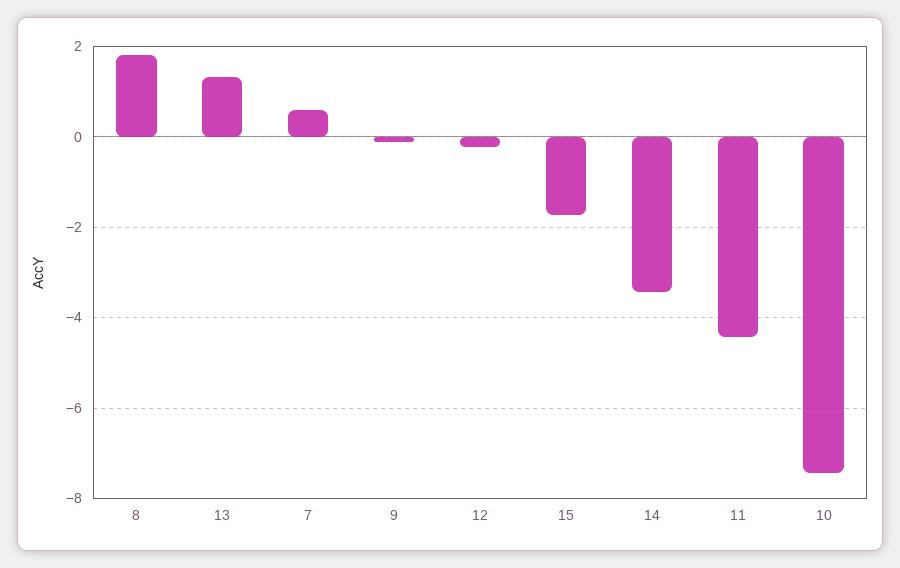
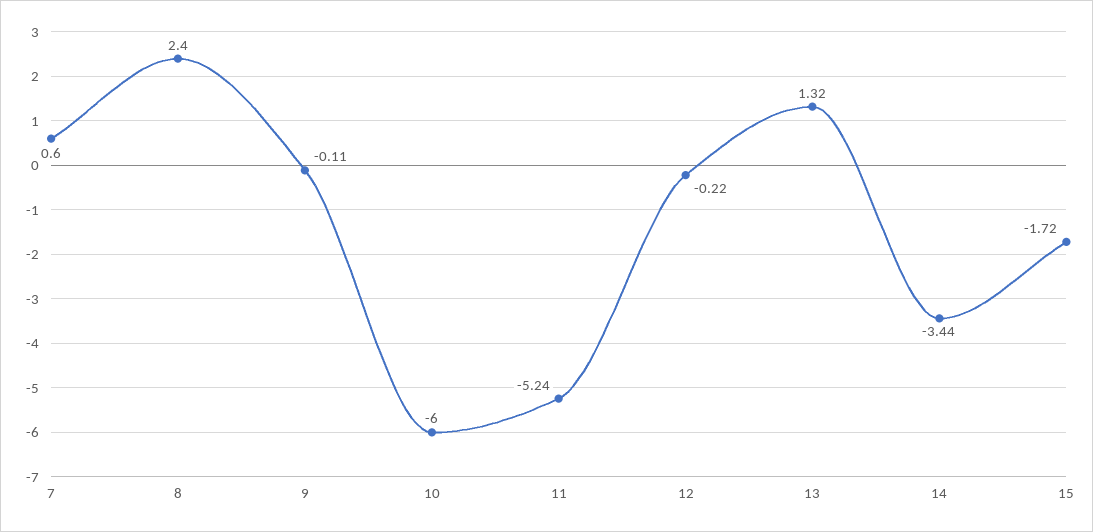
  {
-   "8": 1.8,
+   "8": 2.4,
    "13": 1.32,
    "7": 0.6,
    "9": -0.11,
    "12": -0.22,
    "15": -1.72,
    "14": -3.44,
-   "11": -4.4,
+   "11": -5.24,
-   "10": -7.4
+   "10": -6
  }

